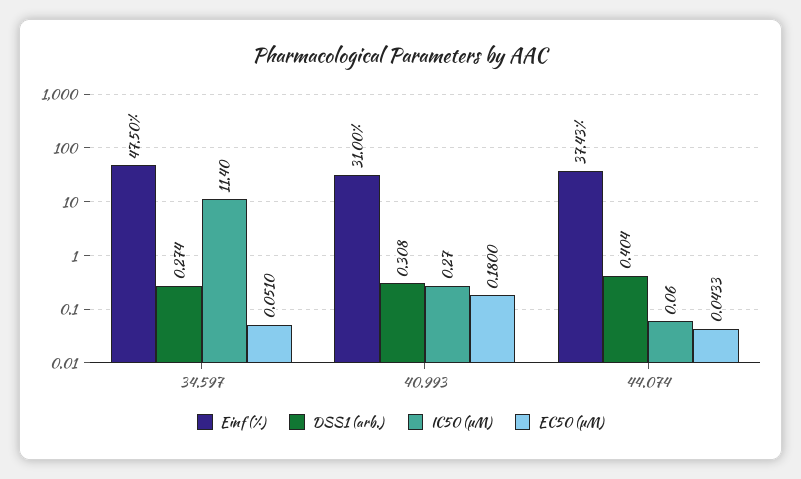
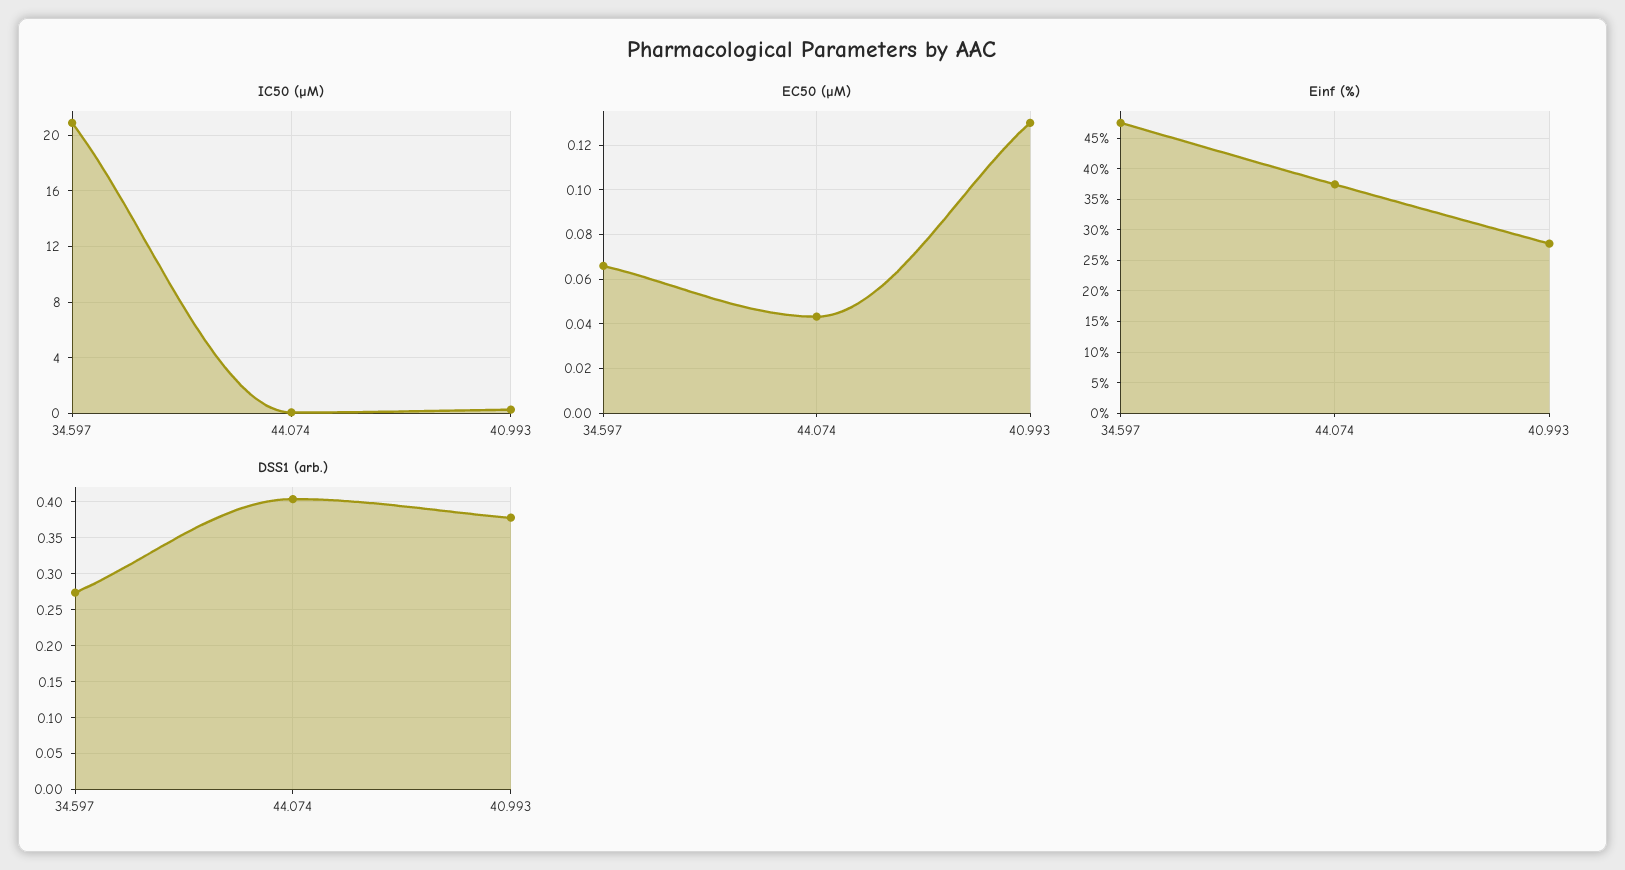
  {
    "Einf (%)": {
      "34.597": 47.5,
-     "40.993": 31,
+     "40.993": 28,
      "44.074": 37.43
    },
    "DSS1 (arb.)": {
      "34.597": 0.274,
-     "40.993": 0.308,
+     "40.993": 0.38,
      "44.074": 0.404
    },
    "IC50 (µM)": {
-     "34.597": 11.4,
+     "34.597": 21,
      "40.993": 0.27,
      "44.074": 0.06
    },
    "EC50 (µM)": {
-     "34.597": 0.051,
+     "34.597": 0.065,
-     "40.993": 0.18,
+     "40.993": 0.13,
      "44.074": 0.0433
    }
  }

